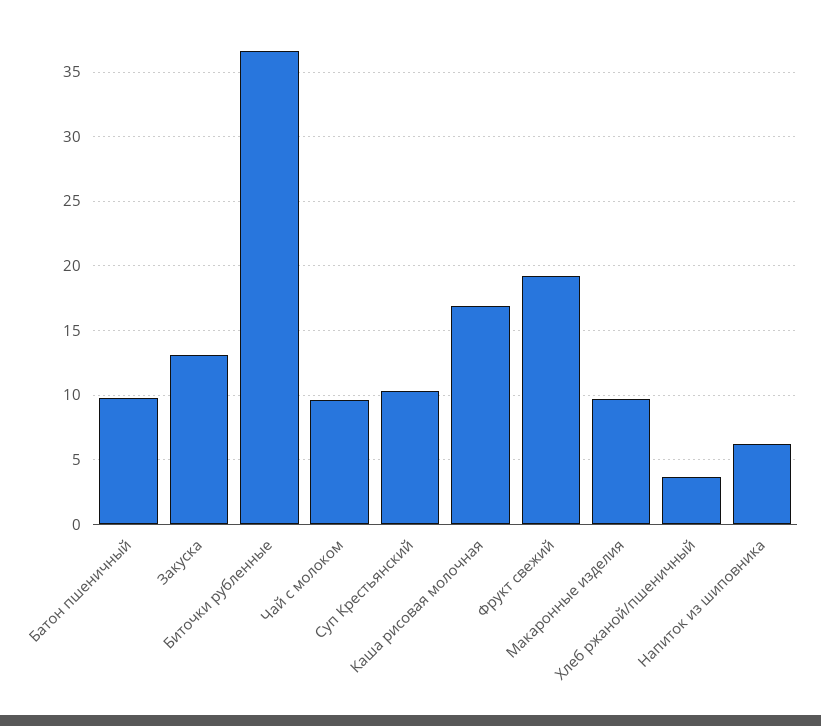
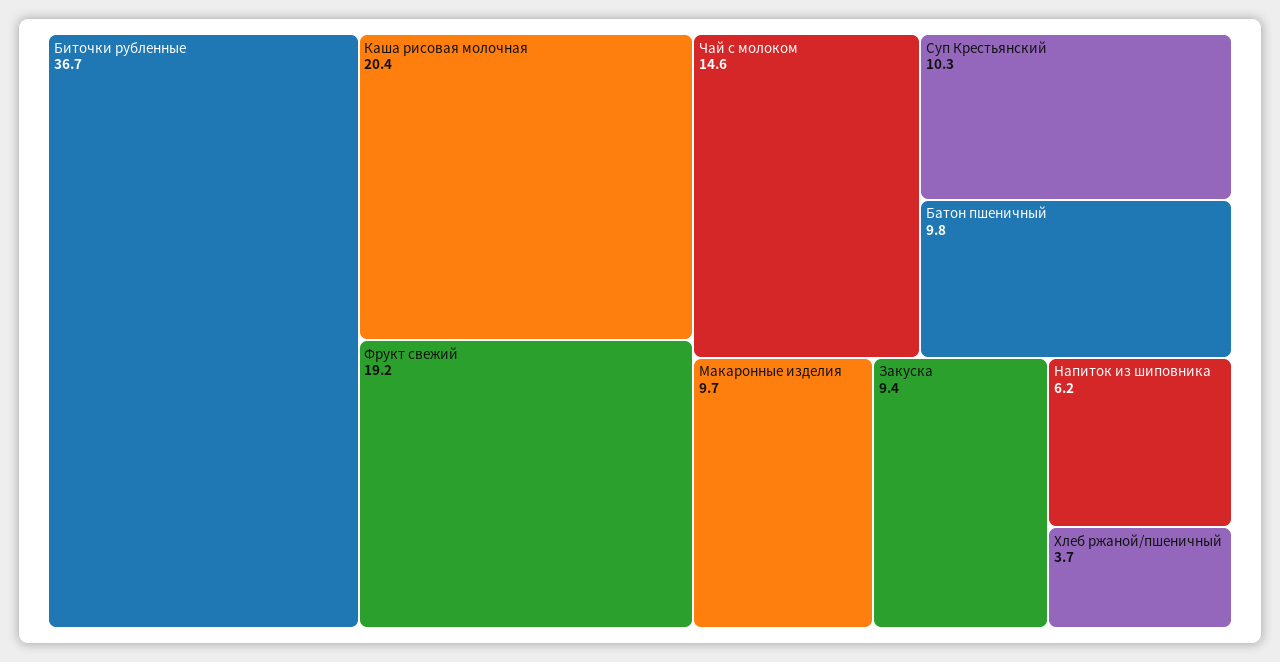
  {
    "Батон пшеничный": 9.8,
-   "Закуска": 13,
+   "Закуска": 9.4,
    "Биточки рубленные": 36.7,
-   "Чай с молоком": 9.5,
+   "Чай с молоком": 14.6,
    "Суп Крестьянский": 10.3,
-   "Каша рисовая молочная": 17,
+   "Каша рисовая молочная": 20.4,
    "Фрукт свежий": 19.2,
    "Макаронные изделия": 9.7,
    "Хлеб ржаной/пшеничный": 3.7,
    "Напиток из шиповника": 6.2
  }

